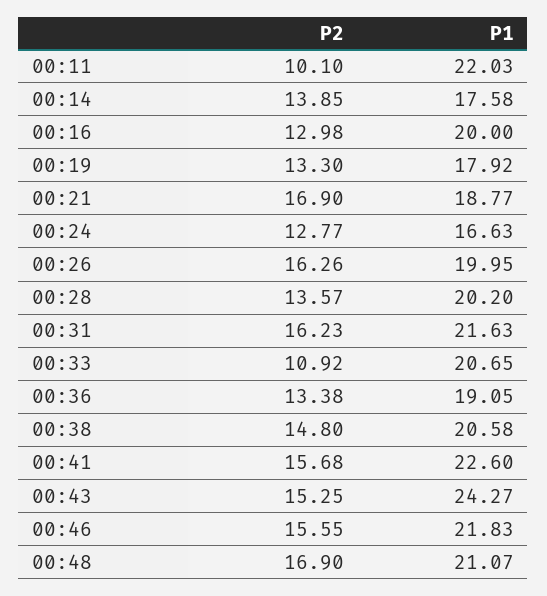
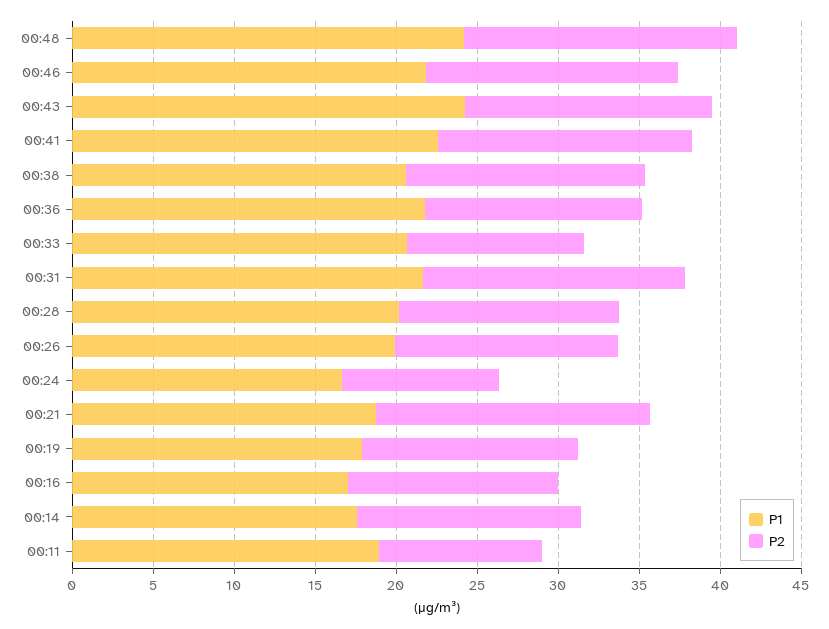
  {
    "P2": {
      "00:11": 10.1,
      "00:14": 13.85,
      "00:16": 12.98,
      "00:19": 13.3,
      "00:21": 16.9,
-     "00:24": 12.77,
+     "00:24": 10,
-     "00:26": 16.26,
+     "00:26": 14,
      "00:28": 13.57,
      "00:31": 16.23,
      "00:33": 10.92,
      "00:36": 13.38,
      "00:38": 14.8,
      "00:41": 15.68,
      "00:43": 15.25,
      "00:46": 15.55,
      "00:48": 16.9
    },
    "P1": {
-     "00:11": 22.03,
+     "00:11": 19,
      "00:14": 17.58,
-     "00:16": 20,
+     "00:16": 17,
      "00:19": 17.92,
      "00:21": 18.77,
      "00:24": 16.63,
      "00:26": 19.95,
      "00:28": 20.2,
      "00:31": 21.63,
      "00:33": 20.65,
-     "00:36": 19.05,
+     "00:36": 22,
      "00:38": 20.58,
      "00:41": 22.6,
      "00:43": 24.27,
      "00:46": 21.83,
-     "00:48": 21.07
+     "00:48": 24
    }
  }

